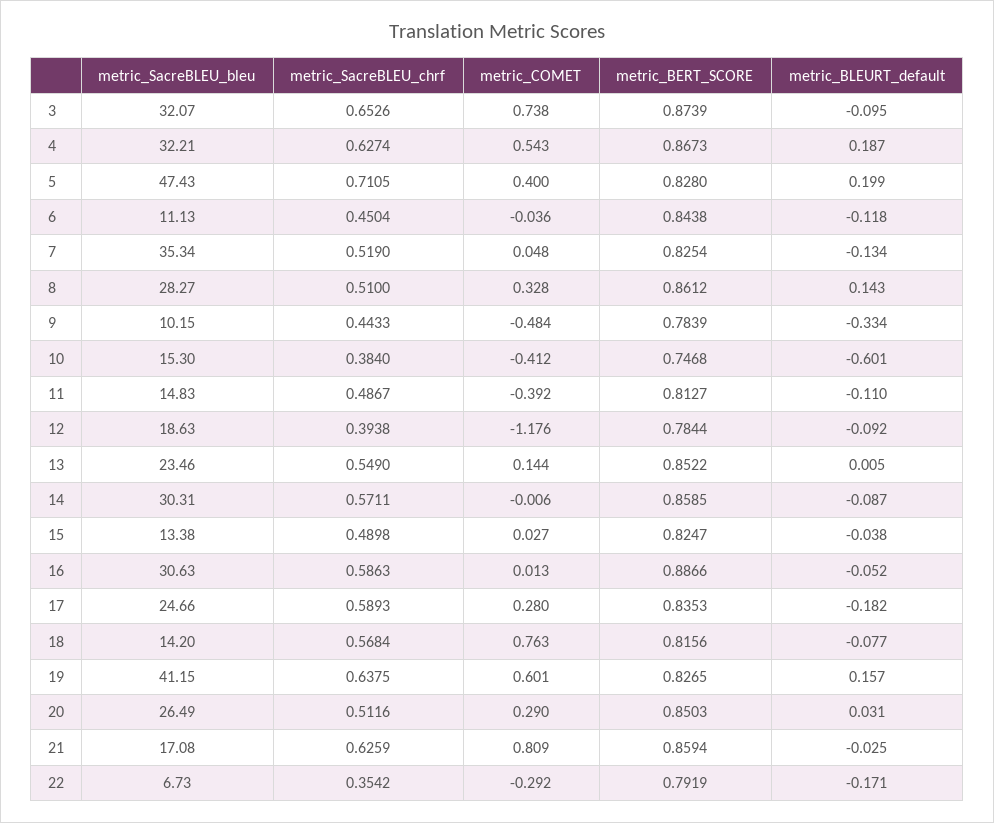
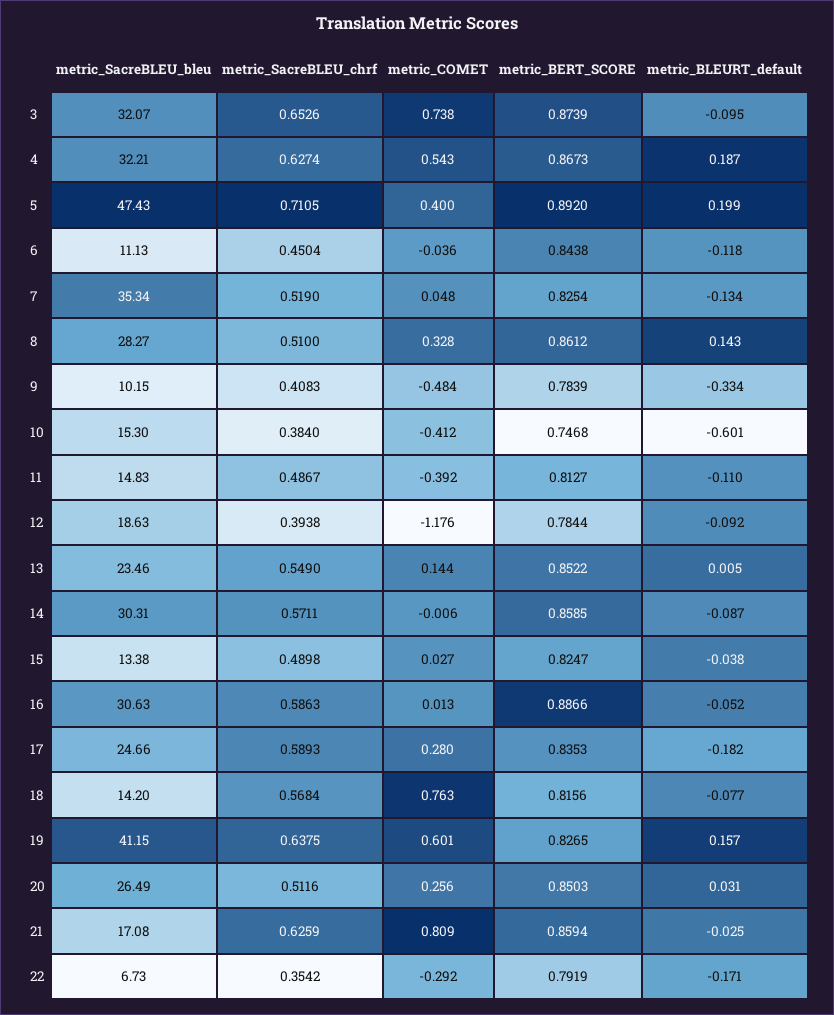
  {
    "metric_SacreBLEU_bleu": {
      "3": 32.07,
      "4": 32.21,
      "5": 47.43,
      "6": 11.13,
      "7": 35.34,
      "8": 28.27,
      "9": 10.15,
      "10": 15.3,
      "11": 14.83,
      "12": 18.63,
      "13": 23.46,
      "14": 30.31,
      "15": 13.38,
      "16": 30.63,
      "17": 24.66,
      "18": 14.2,
      "19": 41.15,
      "20": 26.49,
      "21": 17.08,
      "22": 6.73
    },
    "metric_SacreBLEU_chrf": {
      "3": 0.6526,
      "4": 0.6274,
      "5": 0.7105,
      "6": 0.4504,
      "7": 0.519,
      "8": 0.51,
-     "9": 0.4433,
+     "9": 0.4083,
      "10": 0.384,
      "11": 0.4867,
      "12": 0.3938,
      "13": 0.549,
      "14": 0.5711,
      "15": 0.4898,
      "16": 0.5863,
      "17": 0.5893,
      "18": 0.5684,
      "19": 0.6375,
      "20": 0.5116,
      "21": 0.6259,
      "22": 0.3542
    },
    "metric_COMET": {
      "3": 0.738,
      "4": 0.543,
      "5": 0.4,
      "6": -0.036,
      "7": 0.048,
      "8": 0.328,
      "9": -0.484,
      "10": -0.412,
      "11": -0.392,
      "12": -1.176,
      "13": 0.144,
      "14": -0.006,
      "15": 0.027,
      "16": 0.013,
      "17": 0.28,
      "18": 0.763,
      "19": 0.601,
-     "20": 0.29,
+     "20": 0.256,
      "21": 0.809,
      "22": -0.292
    },
    "metric_BERT_SCORE": {
      "3": 0.8739,
      "4": 0.8673,
-     "5": 0.828,
+     "5": 0.892,
      "6": 0.8438,
      "7": 0.8254,
      "8": 0.8612,
      "9": 0.7839,
      "10": 0.7468,
      "11": 0.8127,
      "12": 0.7844,
      "13": 0.8522,
      "14": 0.8585,
      "15": 0.8247,
      "16": 0.8866,
      "17": 0.8353,
      "18": 0.8156,
      "19": 0.8265,
      "20": 0.8503,
      "21": 0.8594,
      "22": 0.7919
    },
    "metric_BLEURT_default": {
      "3": -0.095,
      "4": 0.187,
      "5": 0.199,
      "6": -0.118,
      "7": -0.134,
      "8": 0.143,
      "9": -0.334,
      "10": -0.601,
      "11": -0.11,
      "12": -0.092,
      "13": 0.005,
      "14": -0.087,
      "15": -0.038,
      "16": -0.052,
      "17": -0.182,
      "18": -0.077,
      "19": 0.157,
      "20": 0.031,
      "21": -0.025,
      "22": -0.171
    }
  }

